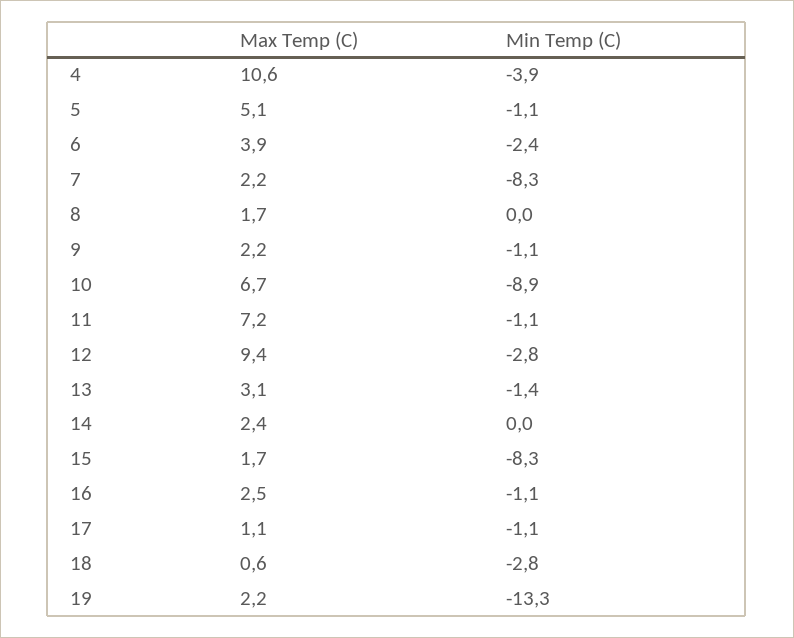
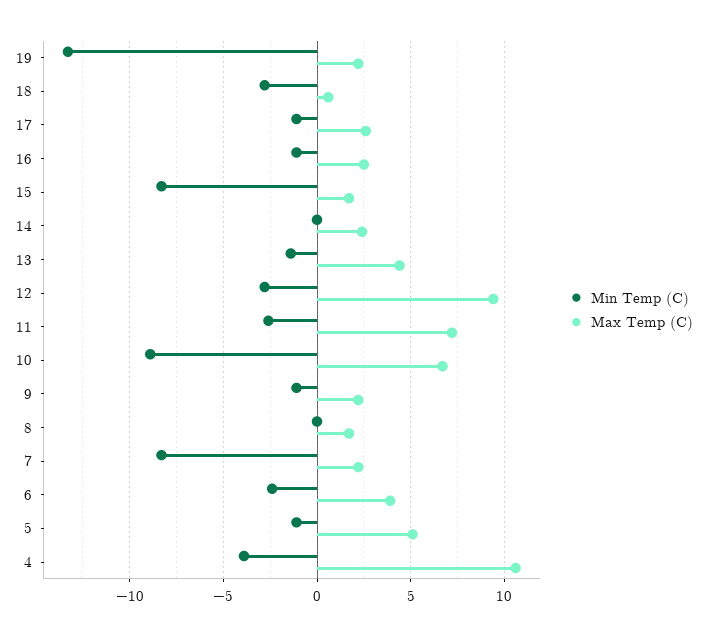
  {
    "Max Temp (C)": {
      "4": 10.6,
      "5": 5.1,
      "6": 3.9,
      "7": 2.2,
      "8": 1.7,
      "9": 2.2,
      "10": 6.7,
      "11": 7.2,
      "12": 9.4,
-     "13": 3.1,
+     "13": 4.5,
      "14": 2.4,
      "15": 1.7,
      "16": 2.5,
-     "17": 1.1,
+     "17": 2.5,
      "18": 0.6,
      "19": 2.2
    },
    "Min Temp (C)": {
      "4": -3.9,
      "5": -1.1,
      "6": -2.4,
      "7": -8.3,
      "8": 0,
      "9": -1.1,
      "10": -8.9,
-     "11": -1.1,
+     "11": -2.5,
      "12": -2.8,
      "13": -1.4,
      "14": 0,
      "15": -8.3,
      "16": -1.1,
      "17": -1.1,
      "18": -2.8,
      "19": -13.3
    }
  }

